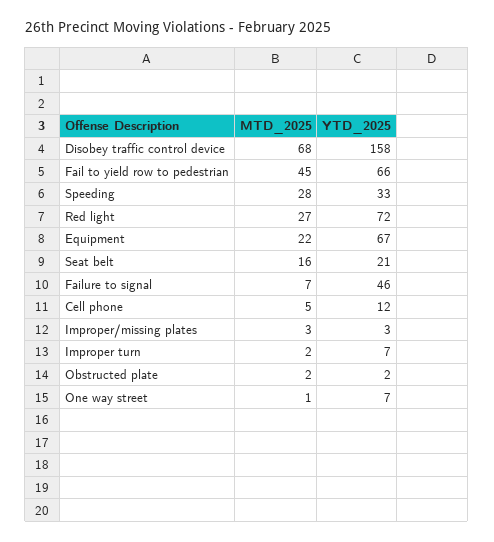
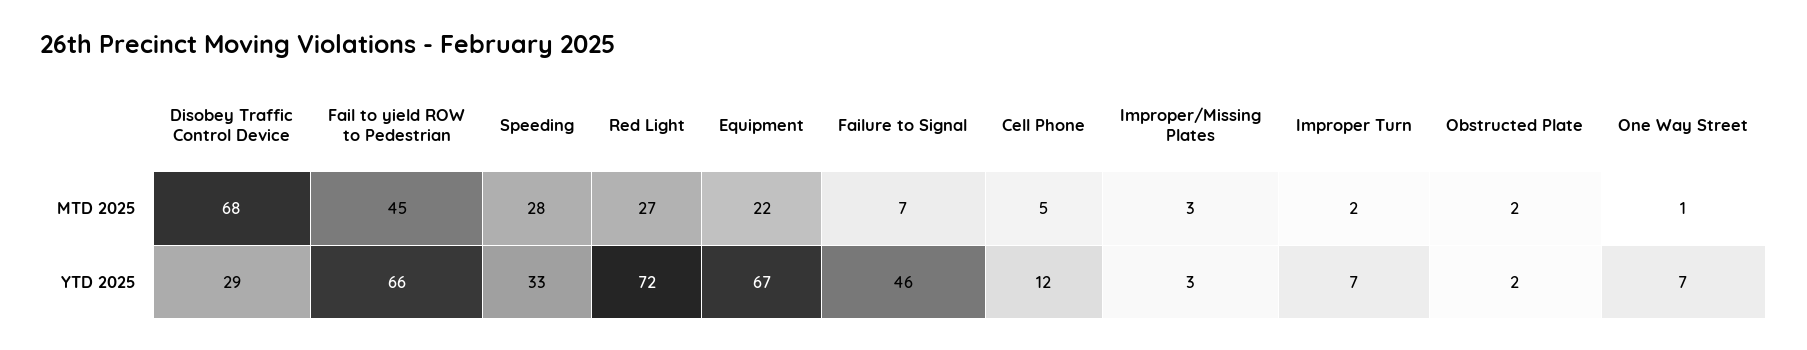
  {
    "MTD_2025": {
      "Disobey traffic control device": 68,
      "Fail to yield row to pedestrian": 45,
      "Speeding": 28,
      "Red light": 27,
      "Equipment": 22,
-     "Seat belt": 16,
      "Failure to signal": 7,
      "Cell phone": 5,
      "Improper/missing plates": 3,
      "Improper turn": 2,
      "Obstructed plate": 2,
      "One way street": 1
    },
    "YTD_2025": {
-     "Disobey traffic control device": 158,
+     "Disobey traffic control device": 29,
      "Fail to yield row to pedestrian": 66,
      "Speeding": 33,
      "Red light": 72,
      "Equipment": 67,
-     "Seat belt": 21,
      "Failure to signal": 46,
      "Cell phone": 12,
      "Improper/missing plates": 3,
      "Improper turn": 7,
      "Obstructed plate": 2,
      "One way street": 7
    }
  }

